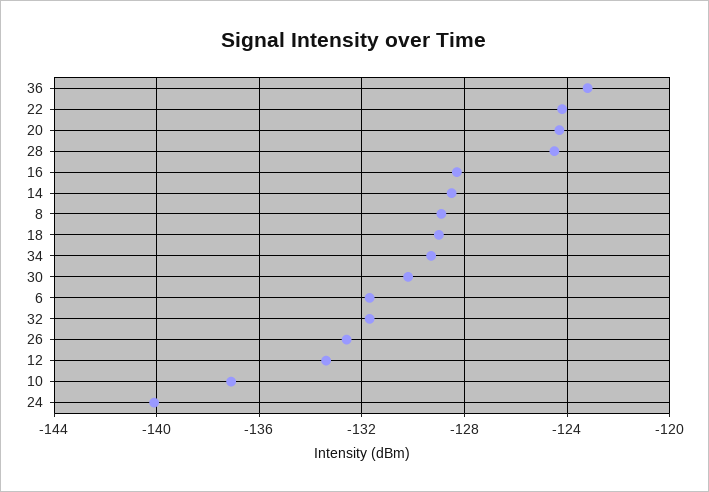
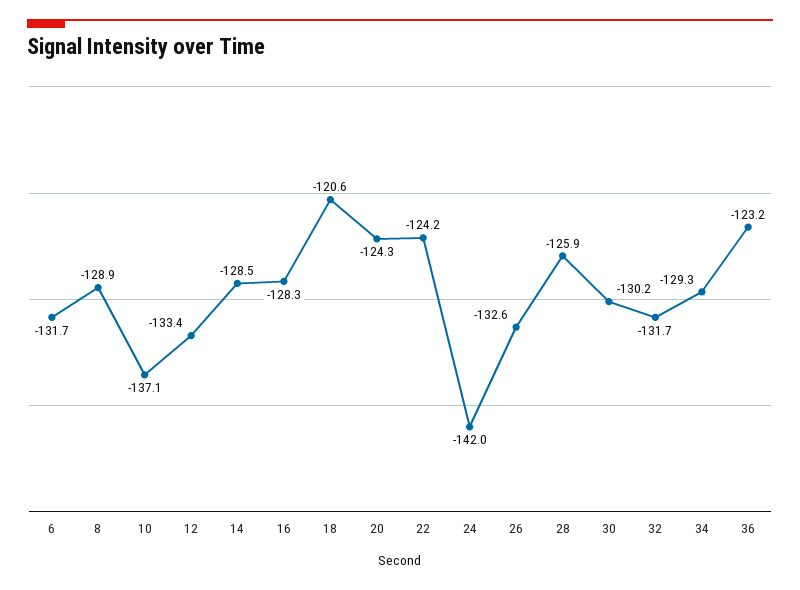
  {
    "36": -123.2,
    "22": -124.2,
    "20": -124.3,
-   "28": -124.5,
+   "28": -125.9,
    "16": -128.3,
    "14": -128.5,
    "8": -128.9,
-   "18": -129,
+   "18": -120.6,
    "34": -129.3,
    "30": -130.2,
    "6": -131.7,
    "32": -131.7,
    "26": -132.6,
    "12": -133.4,
    "10": -137.1,
-   "24": -140
+   "24": -142
  }

